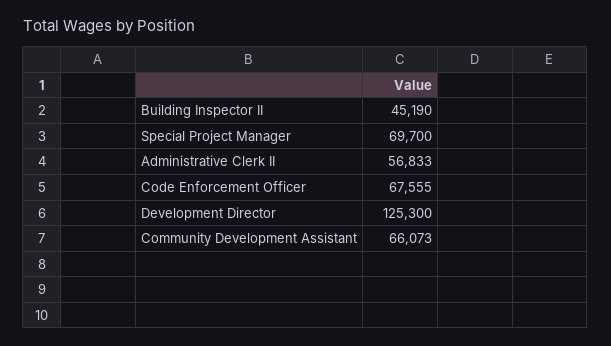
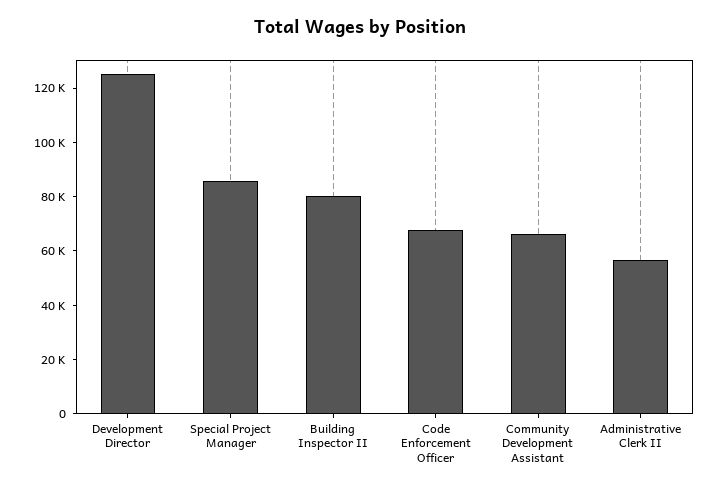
  {
-   "Building Inspector II": 45190,
+   "Building Inspector II": 80000,
-   "Special Project Manager": 69700,
+   "Special Project Manager": 85000,
    "Administrative Clerk II": 56833,
    "Code Enforcement Officer": 67555,
    "Development Director": 125300,
    "Community Development Assistant": 66073
  }

